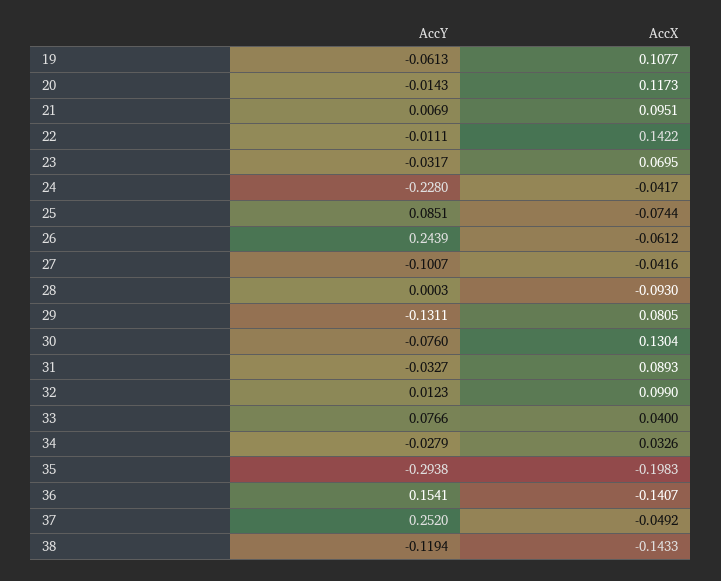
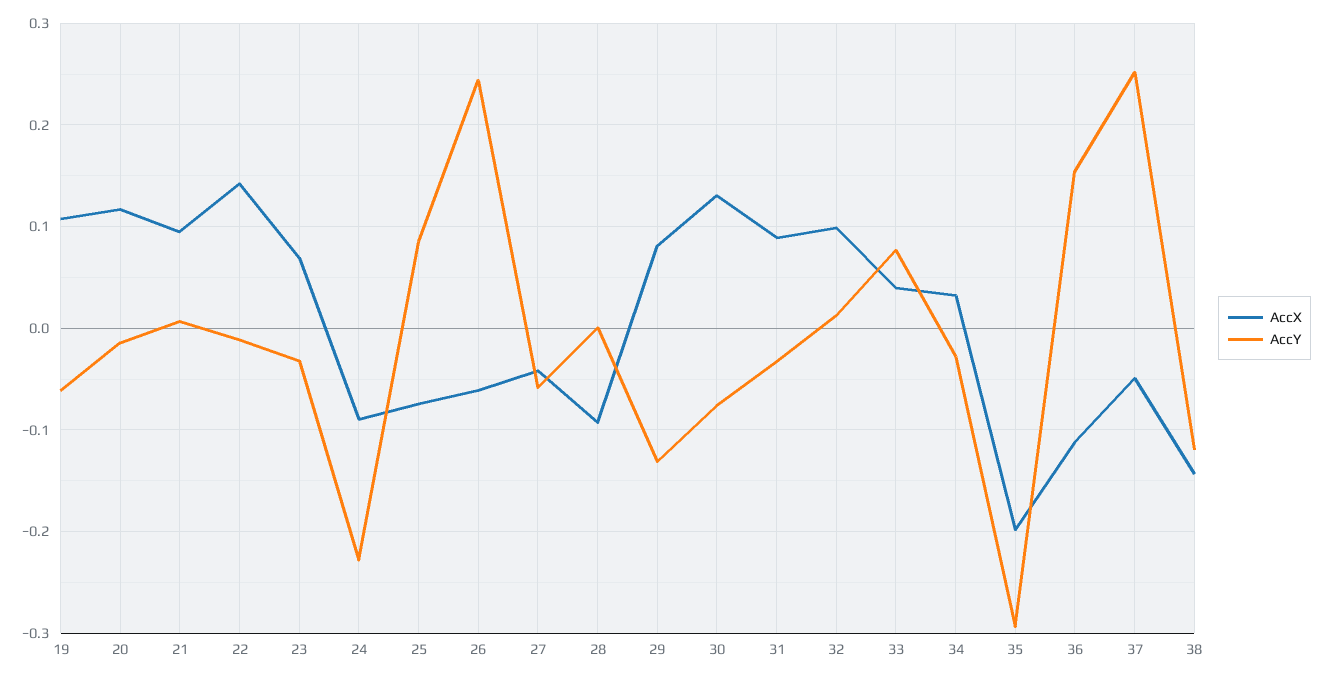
  {
    "AccY": {
      "19": -0.0613,
      "20": -0.0143,
      "21": 0.0069,
      "22": -0.0111,
      "23": -0.0317,
      "24": -0.228,
      "25": 0.0851,
      "26": 0.2439,
-     "27": -0.1007,
+     "27": -0.06,
      "28": 0.0003,
      "29": -0.1311,
      "30": -0.076,
      "31": -0.0327,
      "32": 0.0123,
      "33": 0.0766,
      "34": -0.0279,
      "35": -0.2938,
      "36": 0.1541,
      "37": 0.252,
      "38": -0.1194
    },
    "AccX": {
      "19": 0.1077,
      "20": 0.1173,
      "21": 0.0951,
      "22": 0.1422,
      "23": 0.0695,
-     "24": -0.0417,
+     "24": -0.09,
      "25": -0.0744,
      "26": -0.0612,
      "27": -0.0416,
      "28": -0.093,
      "29": 0.0805,
      "30": 0.1304,
      "31": 0.0893,
      "32": 0.099,
      "33": 0.04,
      "34": 0.0326,
      "35": -0.1983,
-     "36": -0.1407,
+     "36": -0.11,
      "37": -0.0492,
      "38": -0.1433
    }
  }

